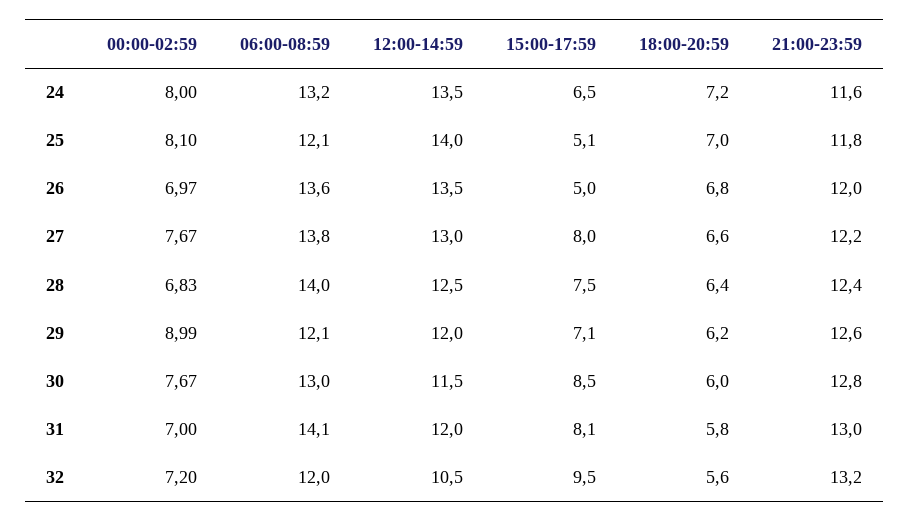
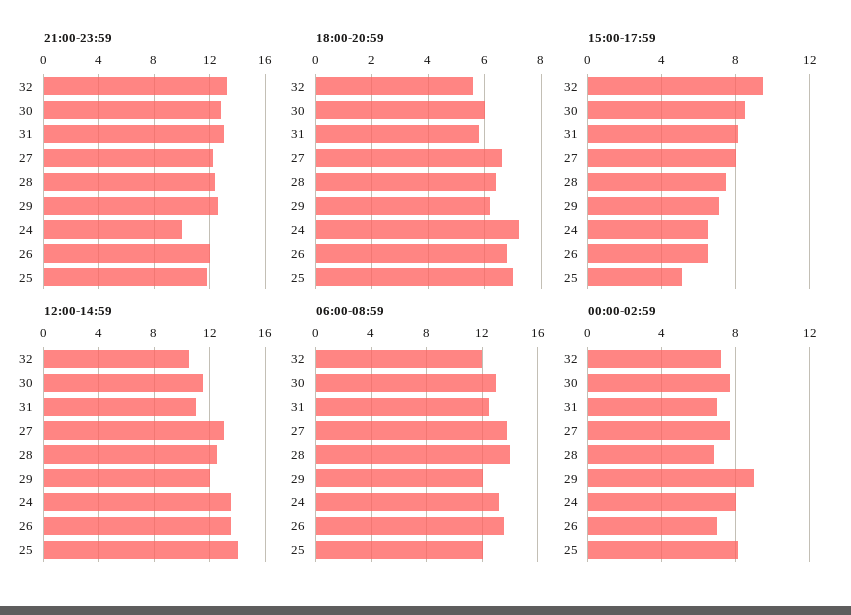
  {
    "00:00-02:59": {
      "24": 8,
      "25": 8.1,
      "26": 6.97,
      "27": 7.67,
      "28": 6.83,
      "29": 8.99,
      "30": 7.67,
      "31": 7,
      "32": 7.2
    },
    "06:00-08:59": {
      "24": 13.2,
      "25": 12.1,
      "26": 13.6,
      "27": 13.8,
      "28": 14,
      "29": 12.1,
      "30": 13,
-     "31": 14.1,
+     "31": 12.5,
      "32": 12
    },
    "12:00-14:59": {
      "24": 13.5,
      "25": 14,
      "26": 13.5,
      "27": 13,
      "28": 12.5,
      "29": 12,
      "30": 11.5,
-     "31": 12,
+     "31": 11,
      "32": 10.5
    },
    "15:00-17:59": {
      "24": 6.5,
      "25": 5.1,
-     "26": 5,
+     "26": 6.5,
      "27": 8,
      "28": 7.5,
      "29": 7.1,
      "30": 8.5,
      "31": 8.1,
      "32": 9.5
    },
    "18:00-20:59": {
      "24": 7.2,
      "25": 7,
      "26": 6.8,
      "27": 6.6,
      "28": 6.4,
      "29": 6.2,
      "30": 6,
      "31": 5.8,
      "32": 5.6
    },
    "21:00-23:59": {
-     "24": 11.6,
+     "24": 10,
      "25": 11.8,
      "26": 12,
      "27": 12.2,
      "28": 12.4,
      "29": 12.6,
      "30": 12.8,
      "31": 13,
      "32": 13.2
    }
  }

